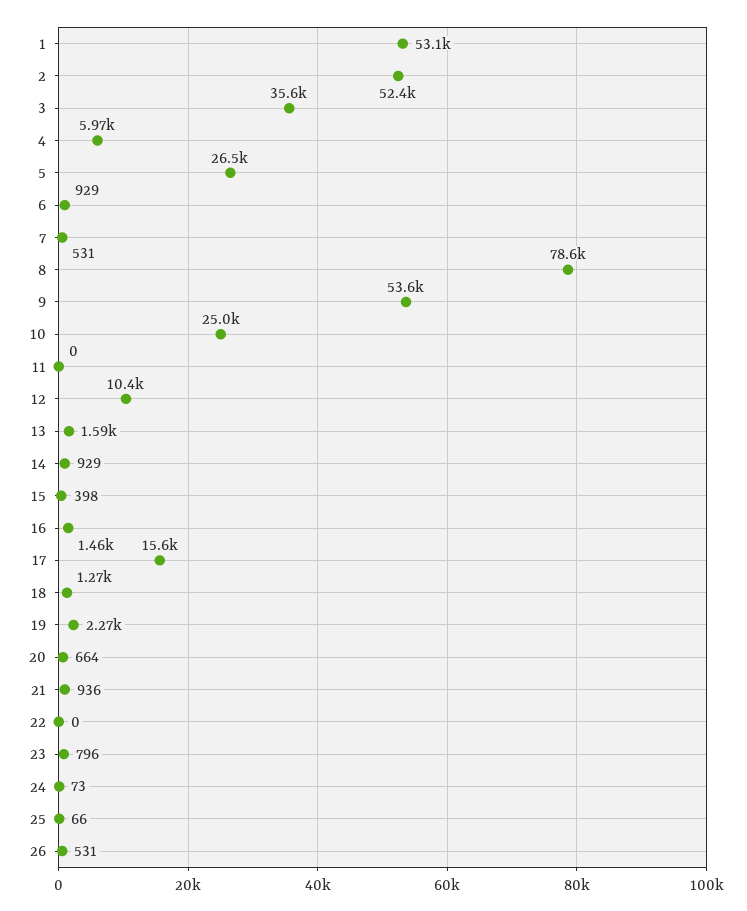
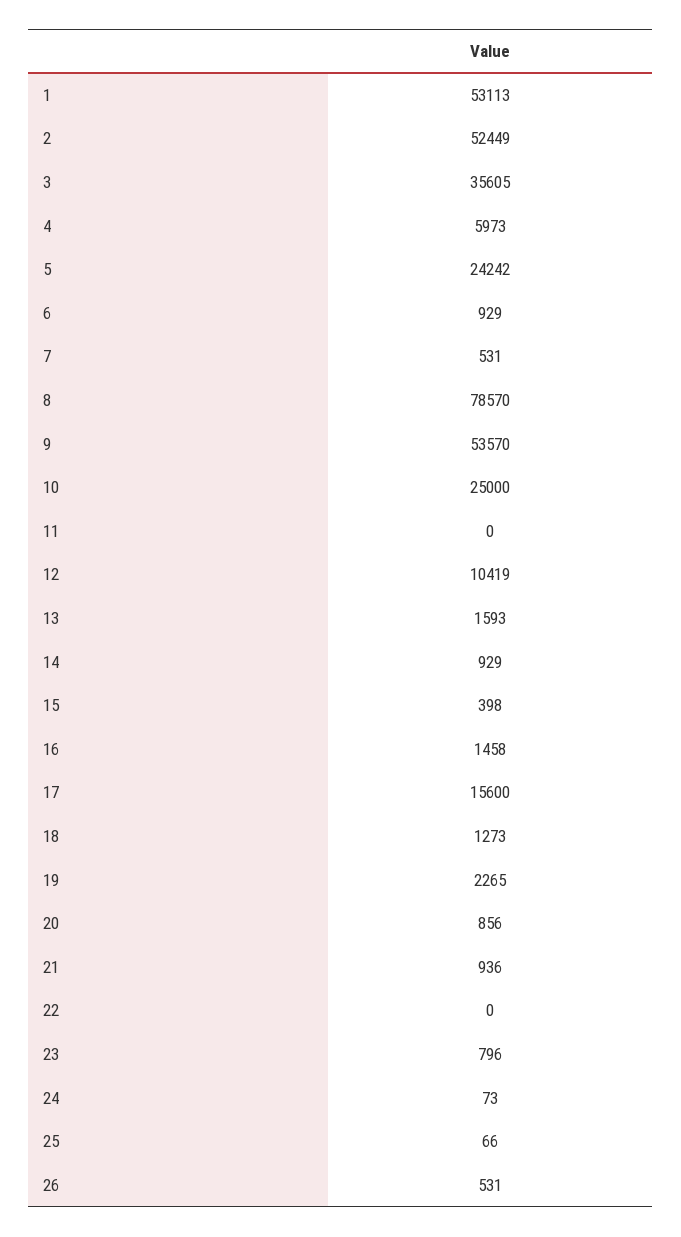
  {
    "1": 53113,
    "2": 52449,
    "3": 35605,
    "4": 5973,
-   "5": 26500,
+   "5": 24242,
    "6": 929,
    "7": 531,
    "8": 78570,
    "9": 53570,
    "10": 25000,
    "11": 0,
    "12": 10419,
    "13": 1593,
    "14": 929,
    "15": 398,
    "16": 1458,
    "17": 15600,
    "18": 1273,
    "19": 2265,
-   "20": 664,
+   "20": 856,
    "21": 936,
    "22": 0,
    "23": 796,
    "24": 73,
    "25": 66,
    "26": 531
  }

